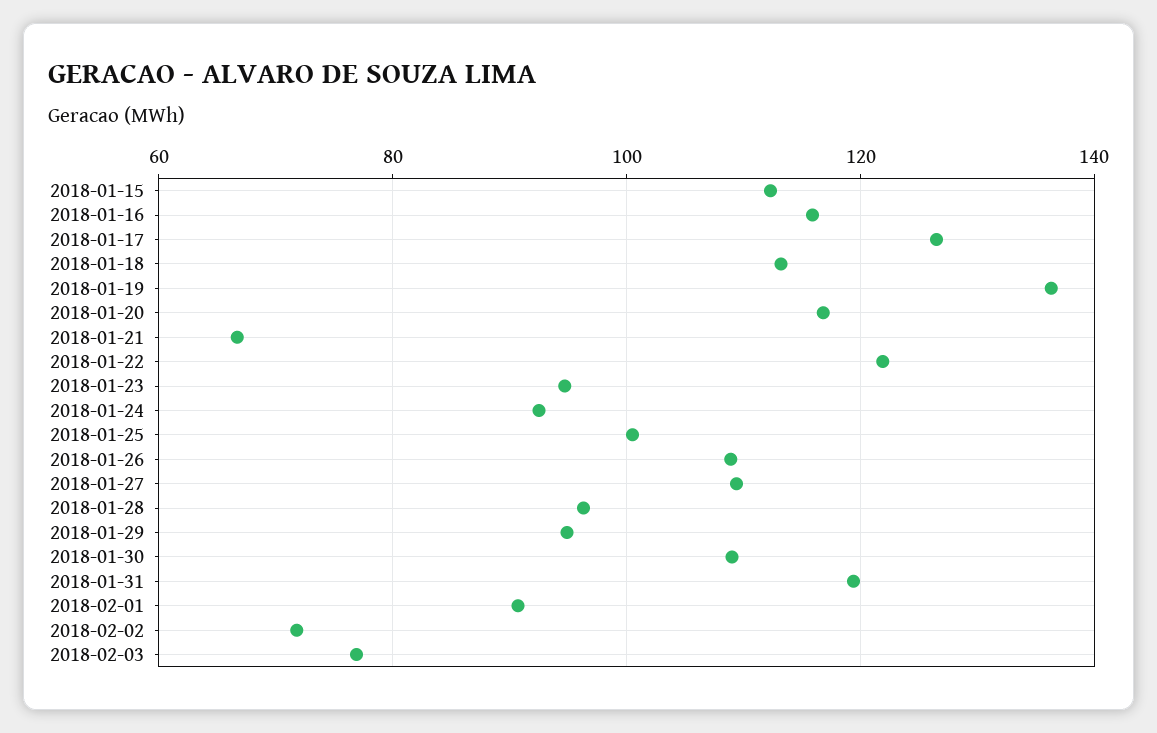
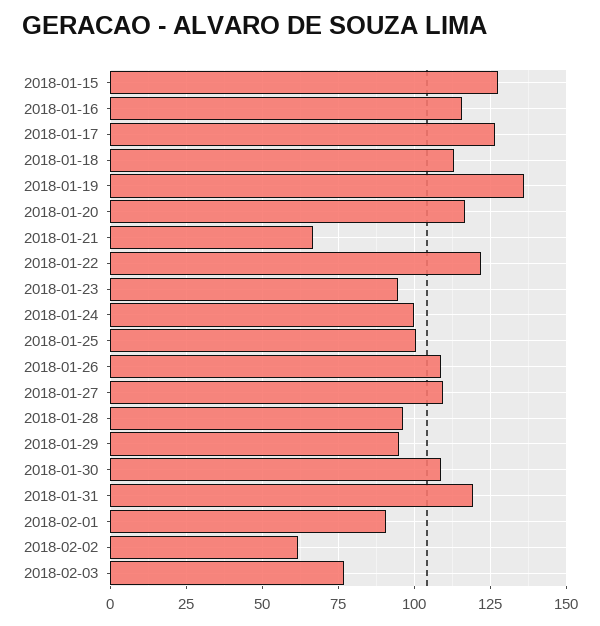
  {
-   "2018-01-15": 112,
+   "2018-01-15": 127.5,
    "2018-01-16": 116,
    "2018-01-17": 126,
    "2018-01-18": 114,
    "2018-01-19": 136,
    "2018-01-20": 116,
    "2018-01-21": 66,
    "2018-01-22": 122,
    "2018-01-23": 94,
-   "2018-01-24": 92,
+   "2018-01-24": 100,
    "2018-01-25": 100,
    "2018-01-26": 108,
    "2018-01-27": 110,
    "2018-01-28": 96,
    "2018-01-29": 94,
    "2018-01-30": 110,
    "2018-01-31": 120,
    "2018-02-01": 90,
-   "2018-02-02": 72,
+   "2018-02-02": 62.5,
    "2018-02-03": 76
  }

